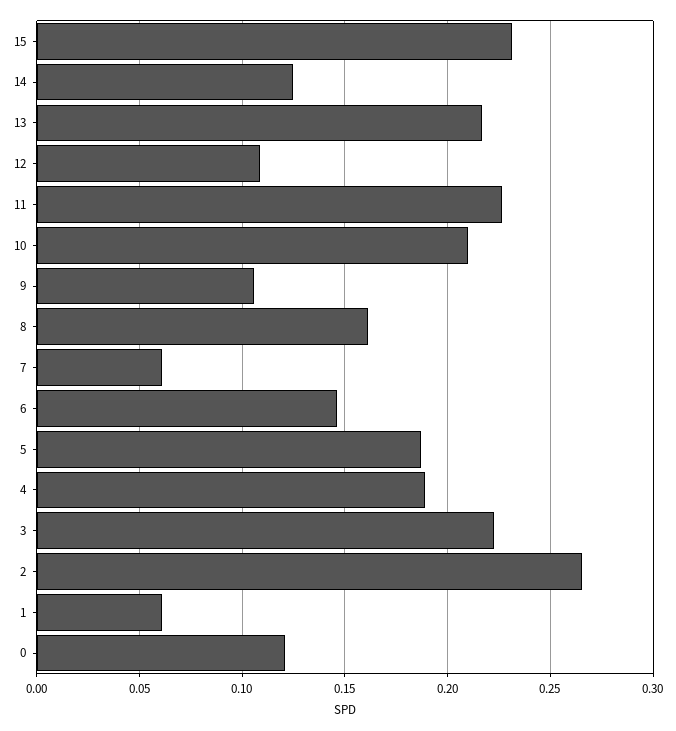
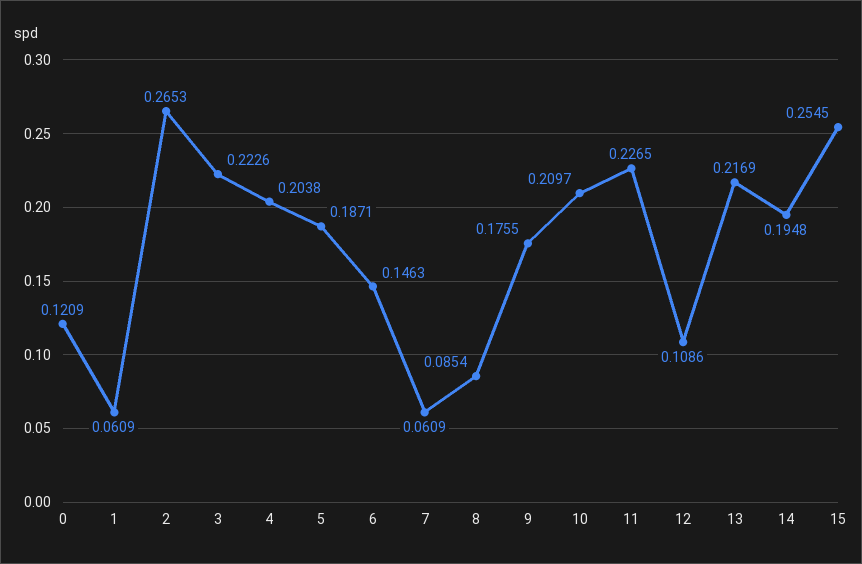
  {
-   "15": 0.23,
+   "15": 0.2545,
-   "14": 0.125,
+   "14": 0.1948,
    "13": 0.2169,
    "12": 0.1086,
    "11": 0.2265,
    "10": 0.2097,
-   "9": 0.105,
+   "9": 0.1755,
-   "8": 0.16,
+   "8": 0.0854,
    "7": 0.0609,
    "6": 0.1463,
    "5": 0.1871,
-   "4": 0.19,
+   "4": 0.2038,
    "3": 0.2226,
    "2": 0.2653,
    "1": 0.0609,
    "0": 0.1209
  }

